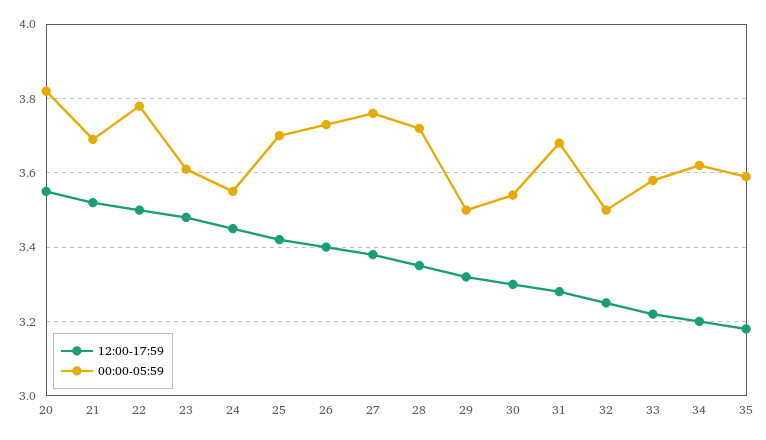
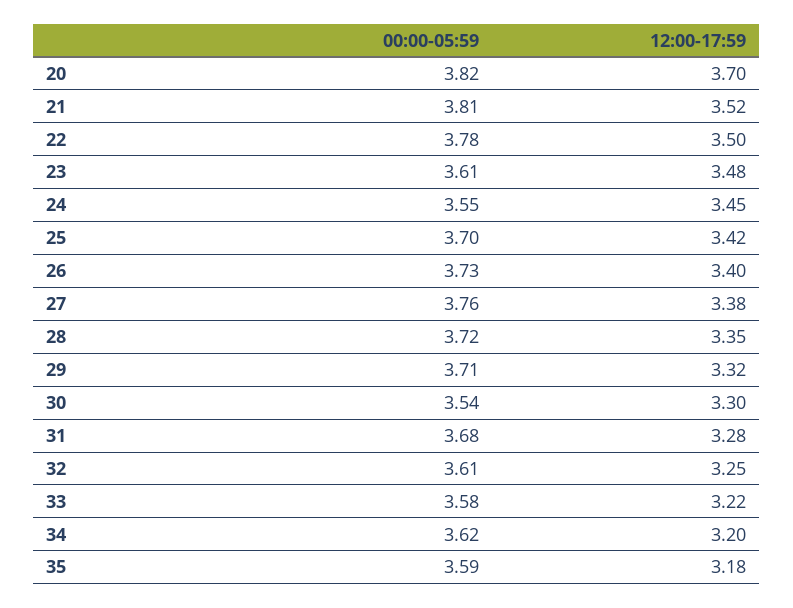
  {
    "12:00-17:59": {
-     "20": 3.55,
+     "20": 3.7,
      "21": 3.52,
      "22": 3.5,
      "23": 3.48,
      "24": 3.45,
      "25": 3.42,
      "26": 3.4,
      "27": 3.38,
      "28": 3.35,
      "29": 3.32,
      "30": 3.3,
      "31": 3.28,
      "32": 3.25,
      "33": 3.22,
      "34": 3.2,
      "35": 3.18
    },
    "00:00-05:59": {
      "20": 3.82,
-     "21": 3.7,
+     "21": 3.81,
      "22": 3.78,
      "23": 3.61,
      "24": 3.55,
      "25": 3.7,
      "26": 3.73,
      "27": 3.76,
      "28": 3.72,
-     "29": 3.5,
+     "29": 3.71,
      "30": 3.54,
      "31": 3.68,
-     "32": 3.5,
+     "32": 3.61,
      "33": 3.58,
      "34": 3.62,
      "35": 3.59
    }
  }

